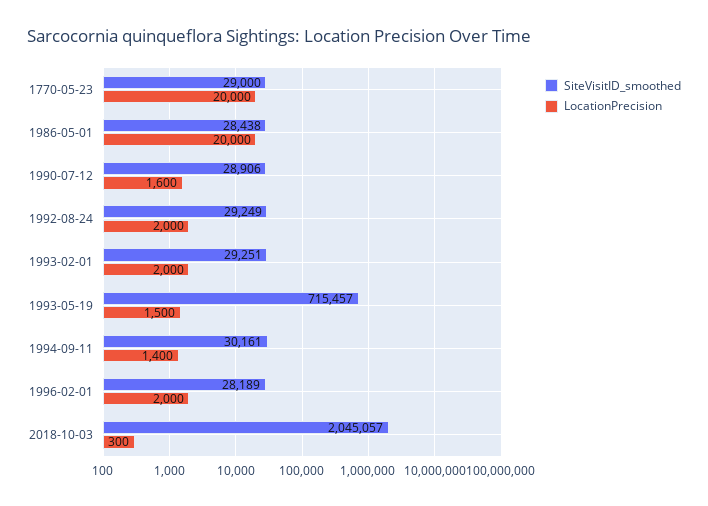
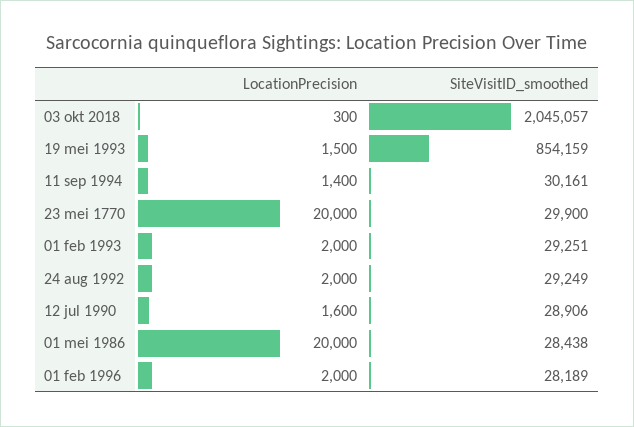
  {
    "SiteVisitID_smoothed": {
-     "1770-05-23": 29000,
+     "1770-05-23": 29900,
      "1986-05-01": 28438,
      "1990-07-12": 28906,
      "1992-08-24": 29249,
      "1993-02-01": 29251,
-     "1993-05-19": 715457,
+     "1993-05-19": 854159,
      "1994-09-11": 30161,
      "1996-02-01": 28189,
      "2018-10-03": 2045057
    },
    "LocationPrecision": {
      "1770-05-23": 20000,
      "1986-05-01": 20000,
      "1990-07-12": 1600,
      "1992-08-24": 2000,
      "1993-02-01": 2000,
      "1993-05-19": 1500,
      "1994-09-11": 1400,
      "1996-02-01": 2000,
      "2018-10-03": 300
    }
  }

